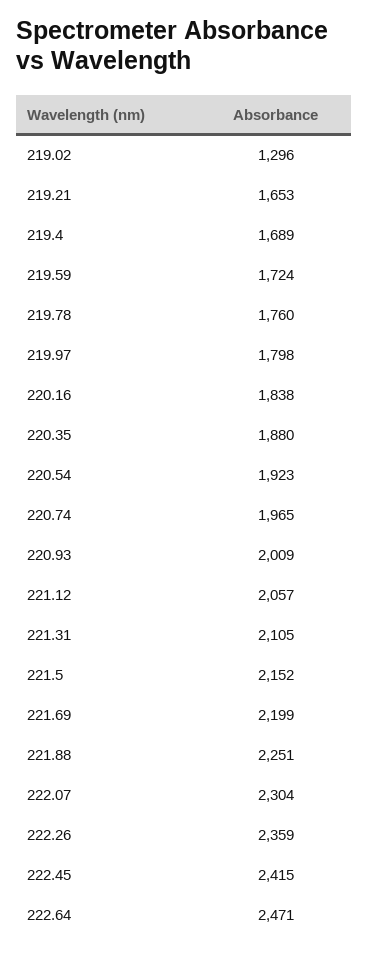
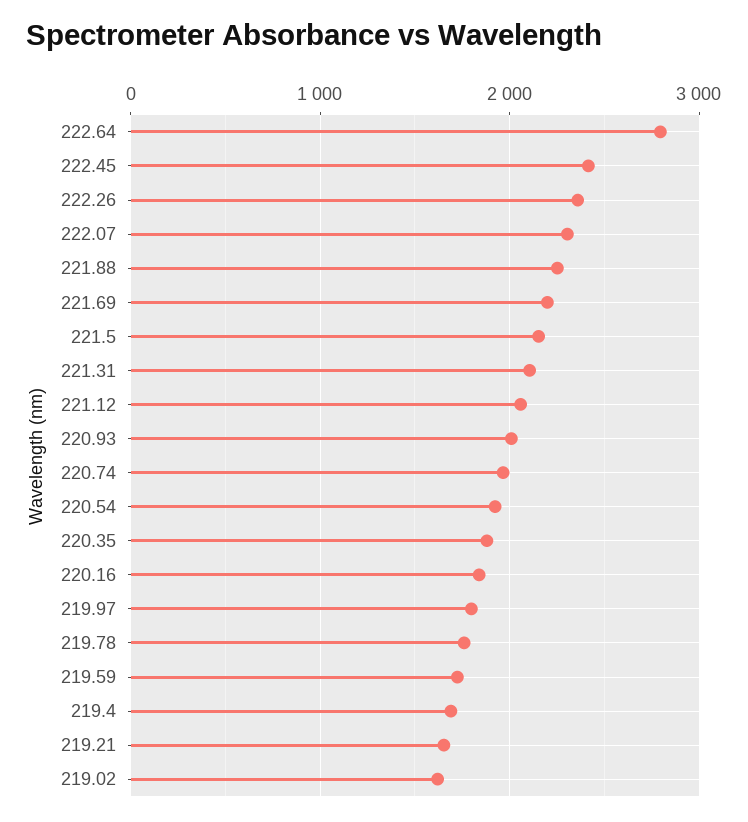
  {
-   "219.02": 1296,
+   "219.02": 1600,
    "219.21": 1653,
    "219.4": 1689,
    "219.59": 1724,
    "219.78": 1760,
    "219.97": 1798,
    "220.16": 1838,
    "220.35": 1880,
    "220.54": 1923,
    "220.74": 1965,
    "220.93": 2009,
    "221.12": 2057,
    "221.31": 2105,
    "221.5": 2152,
    "221.69": 2199,
    "221.88": 2251,
    "222.07": 2304,
    "222.26": 2359,
    "222.45": 2415,
-   "222.64": 2471
+   "222.64": 2800
  }

